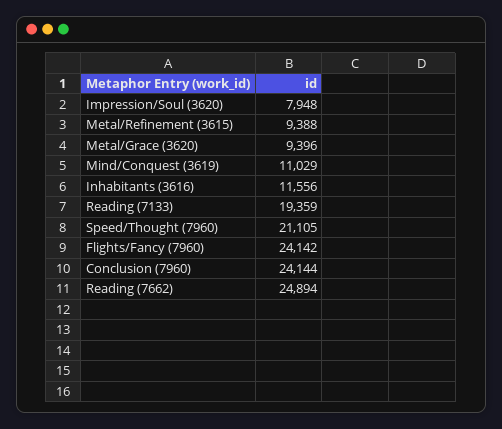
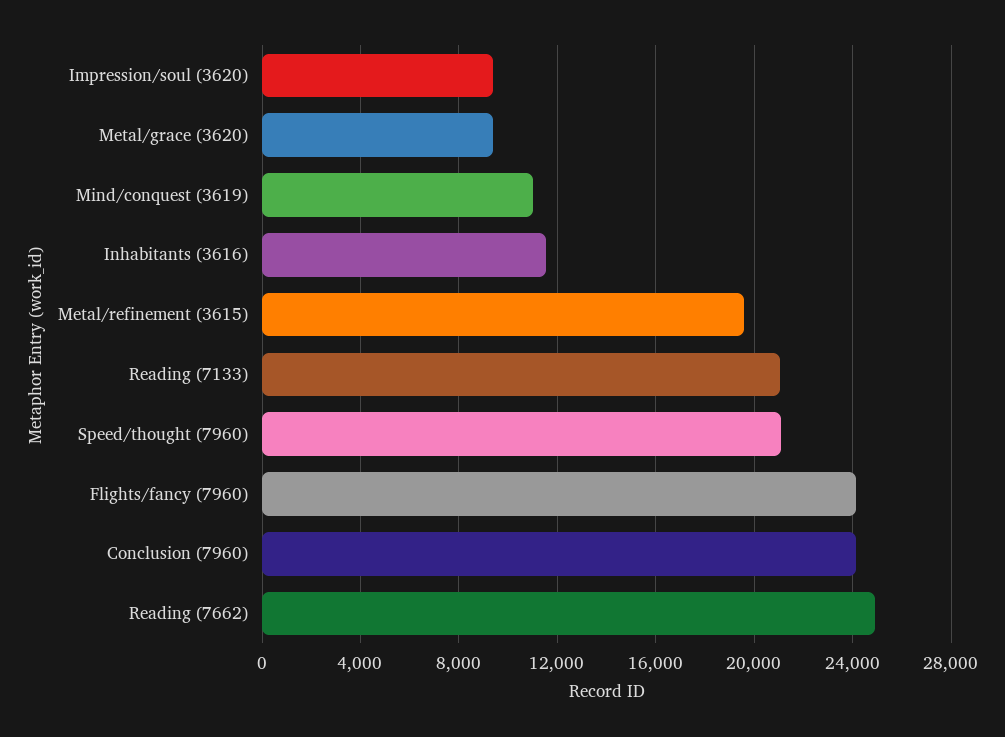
  {
-   "Impression/Soul (3620)": 7948,
+   "Impression/Soul (3620)": 9500,
-   "Metal/Refinement (3615)": 9388,
+   "Metal/Refinement (3615)": 19500,
    "Metal/Grace (3620)": 9396,
    "Mind/Conquest (3619)": 11029,
    "Inhabitants (3616)": 11556,
-   "Reading (7133)": 19359,
+   "Reading (7133)": 21000,
    "Speed/Thought (7960)": 21105,
    "Flights/Fancy (7960)": 24142,
    "Conclusion (7960)": 24144,
    "Reading (7662)": 24894
  }

